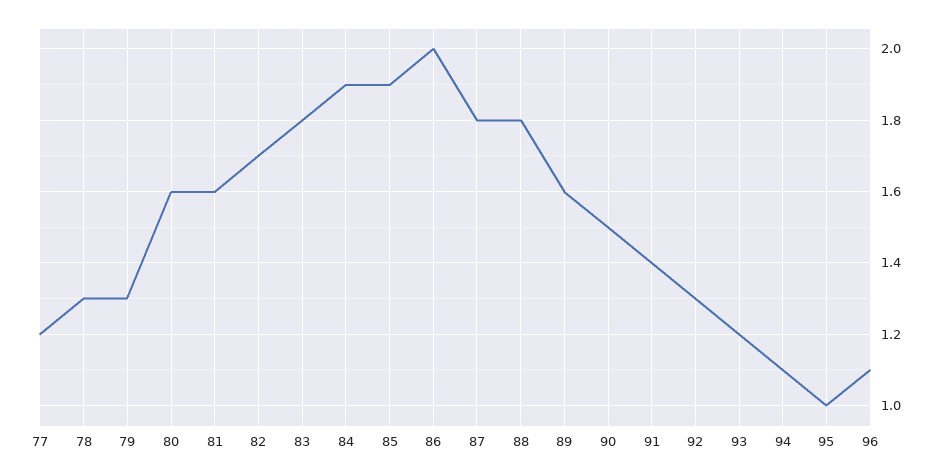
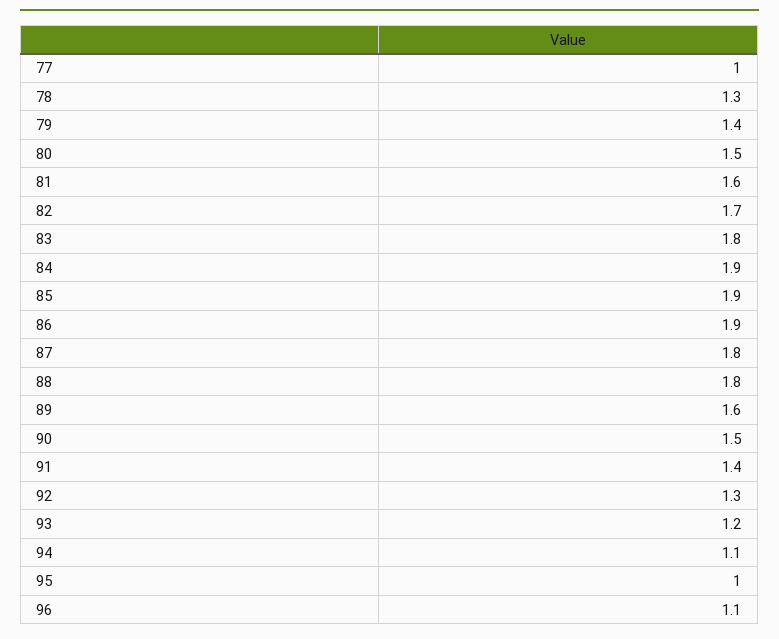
  {
-   "77": 1.2,
+   "77": 1,
    "78": 1.3,
-   "79": 1.3,
+   "79": 1.4,
-   "80": 1.6,
+   "80": 1.5,
    "81": 1.6,
    "82": 1.7,
    "83": 1.8,
    "84": 1.9,
    "85": 1.9,
-   "86": 2,
+   "86": 1.9,
    "87": 1.8,
    "88": 1.8,
    "89": 1.6,
    "90": 1.5,
    "91": 1.4,
    "92": 1.3,
    "93": 1.2,
    "94": 1.1,
    "95": 1,
    "96": 1.1
  }

